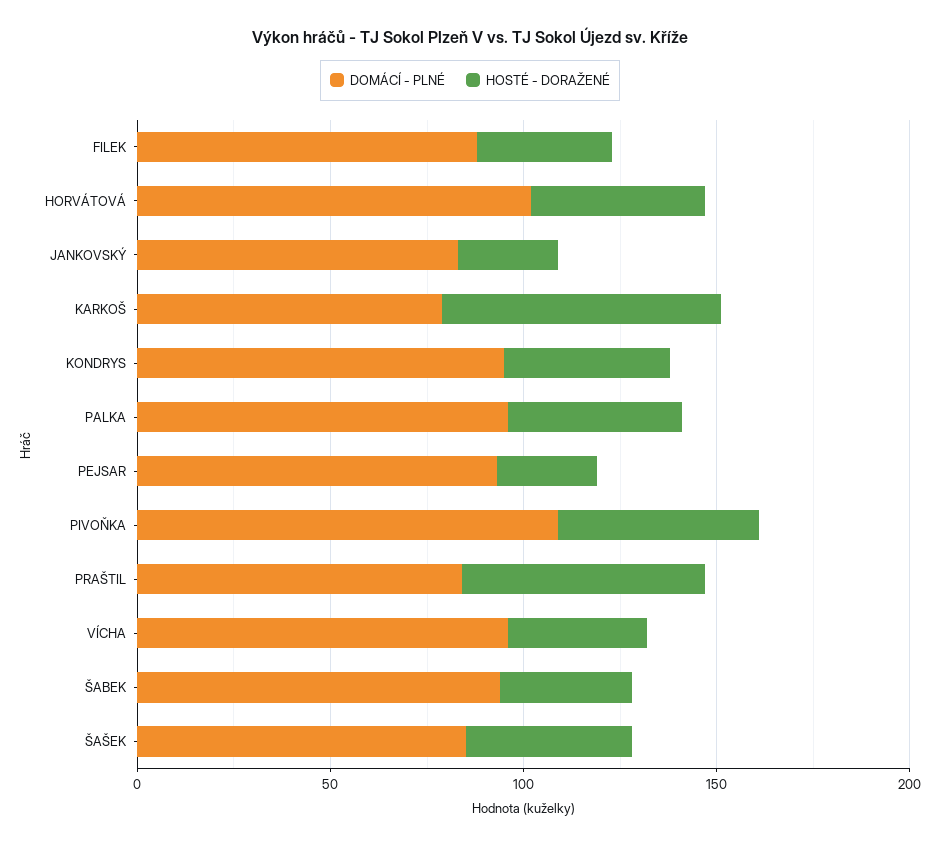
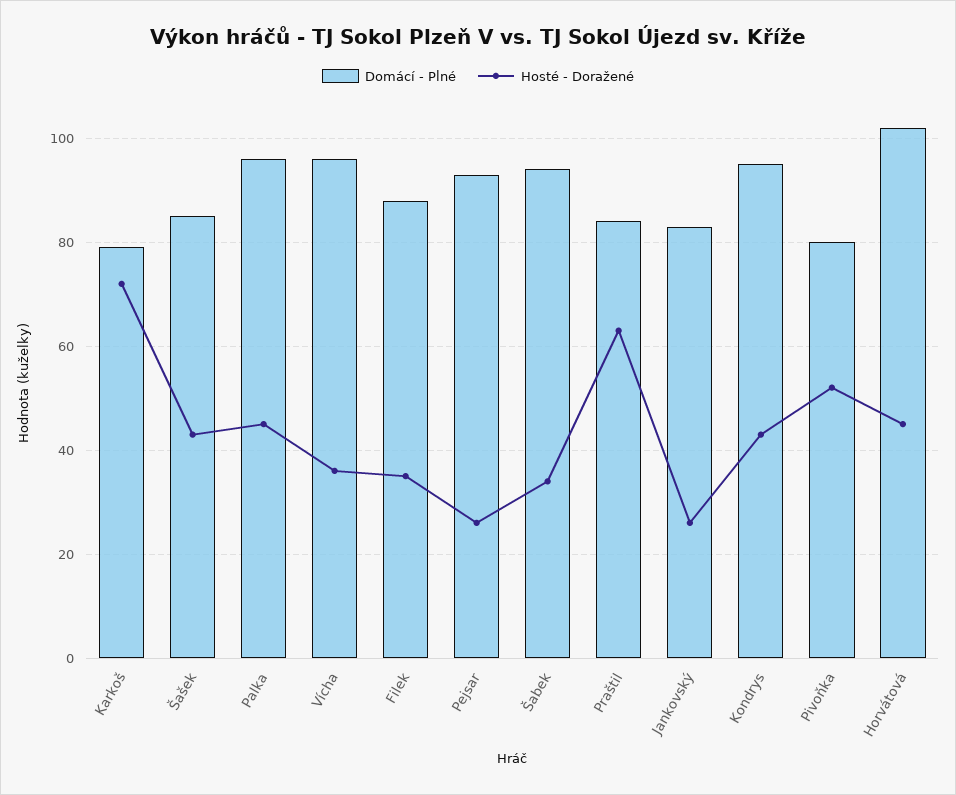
  {
    "DOMÁCÍ - PLNÉ": {
      "FILEK": 90,
      "HORVÁTOVÁ": 100,
      "JANKOVSKÝ": 85,
      "KARKOŠ": 80,
      "KONDRYS": 95,
      "PALKA": 95,
      "PEJSAR": 95,
-     "PIVOŇKA": 110,
+     "PIVOŇKA": 80,
      "PRAŠTIL": 85,
      "VÍCHA": 95,
      "ŠABEK": 95,
      "ŠAŠEK": 85
    },
    "HOSTÉ - DORAŽENÉ": {
      "FILEK": 35,
      "HORVÁTOVÁ": 45,
      "JANKOVSKÝ": 25,
      "KARKOŠ": 70,
      "KONDRYS": 45,
      "PALKA": 45,
      "PEJSAR": 25,
      "PIVOŇKA": 50,
      "PRAŠTIL": 65,
      "VÍCHA": 35,
      "ŠABEK": 35,
      "ŠAŠEK": 45
    }
  }

